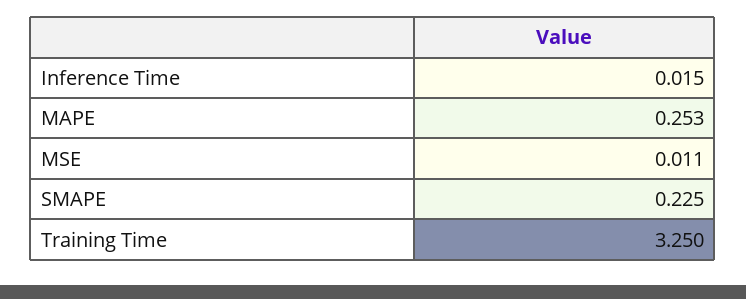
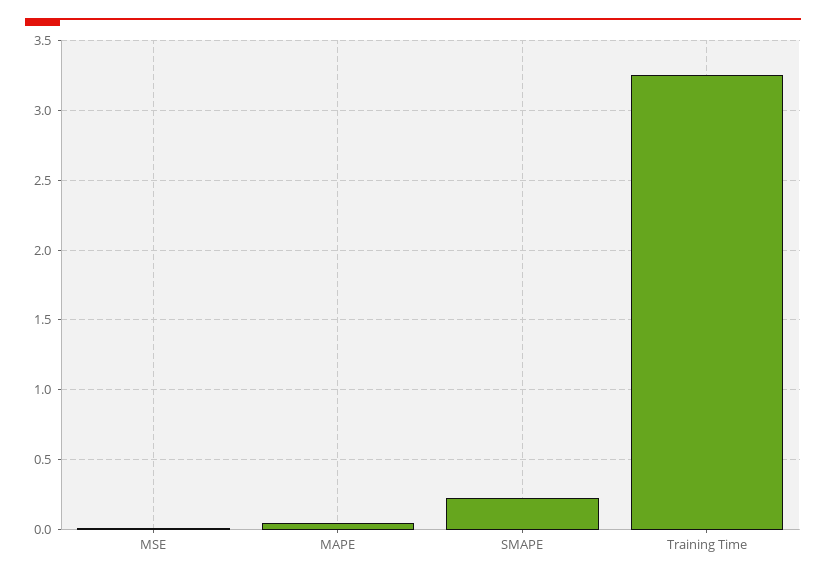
  {
-   "Inference Time": 0.015,
-   "MAPE": 0.253,
+   "MAPE": 0.05,
    "MSE": 0.011,
    "SMAPE": 0.225,
    "Training Time": 3.25
  }

